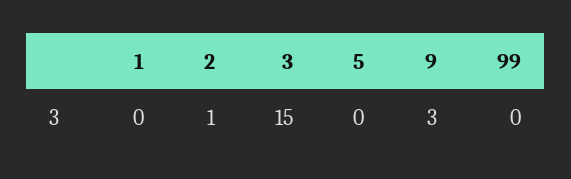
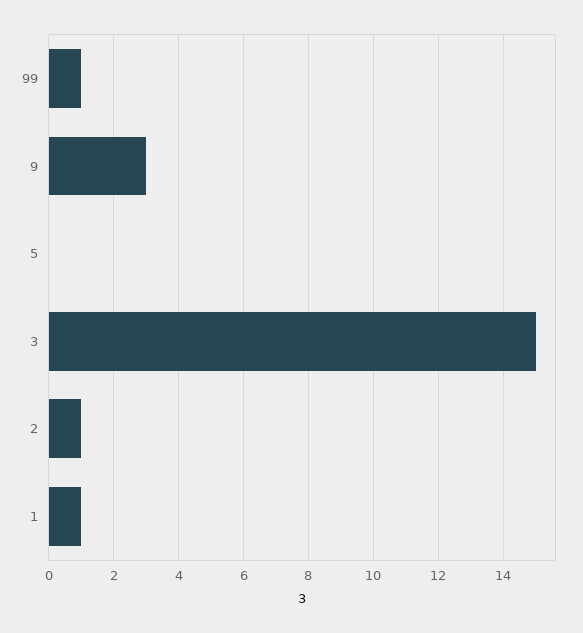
  {
-   "1": 0,
+   "1": 1,
    "2": 1,
    "3": 15,
    "5": 0,
    "9": 3,
-   "99": 0
+   "99": 1
  }

